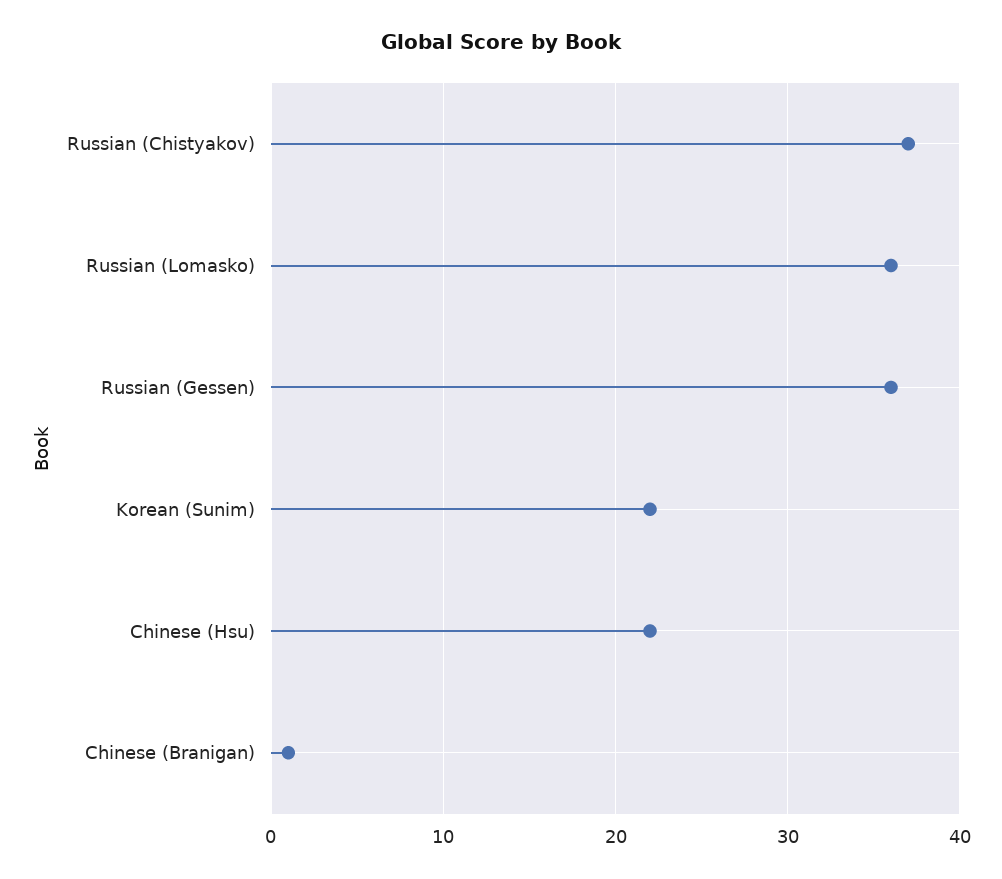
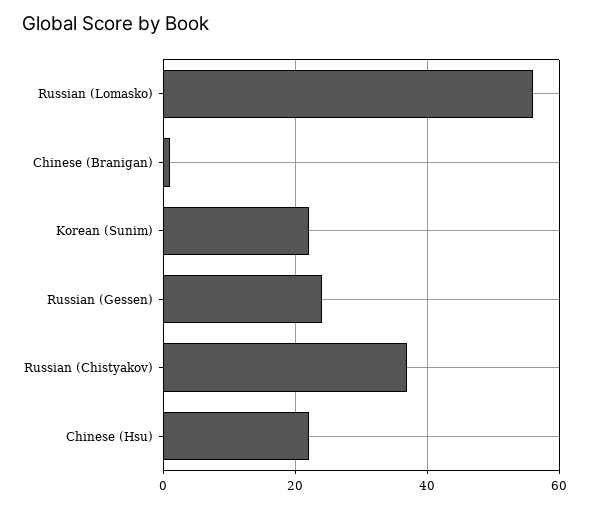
  {
    "Russian (Chistyakov)": 37,
-   "Russian (Lomasko)": 36,
+   "Russian (Lomasko)": 55,
-   "Russian (Gessen)": 36,
+   "Russian (Gessen)": 25,
    "Korean (Sunim)": 22,
    "Chinese (Hsu)": 22,
    "Chinese (Branigan)": 1
  }

